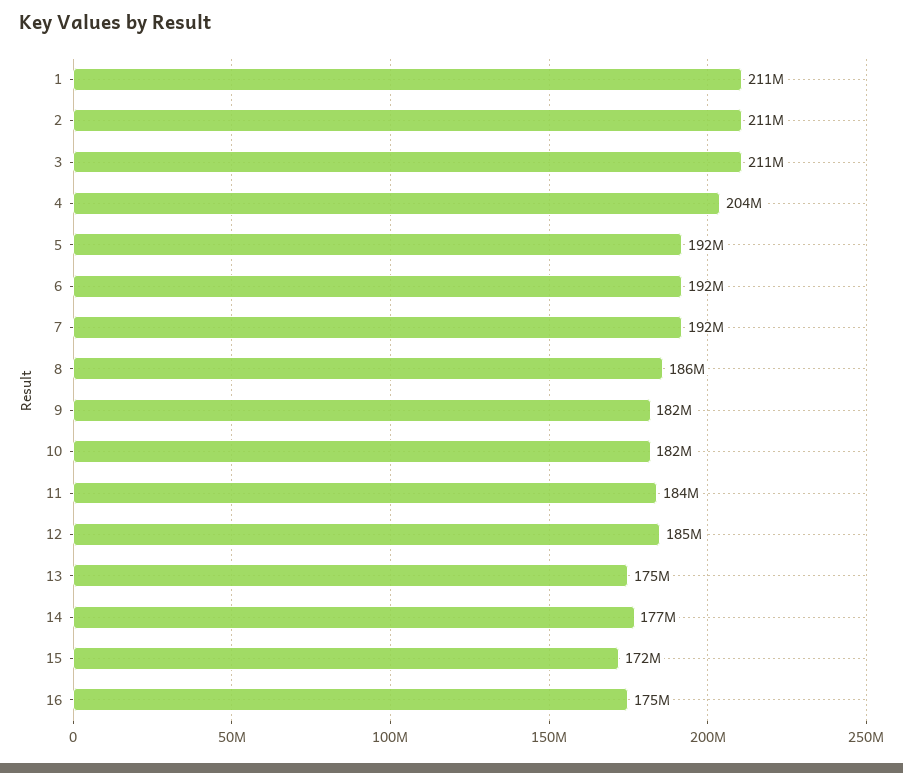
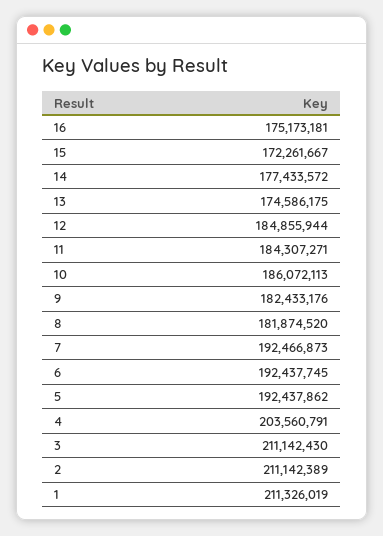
  {
    "1": 211326019,
    "2": 211142389,
    "3": 211142430,
    "4": 203560791,
    "5": 192437862,
    "6": 192437745,
    "7": 192466873,
-   "8": 186000000,
+   "8": 181874520,
    "9": 182433176,
-   "10": 182000000,
+   "10": 186072113,
    "11": 184307271,
    "12": 184855944,
    "13": 174586175,
    "14": 177433572,
    "15": 172261667,
    "16": 175173181
  }

